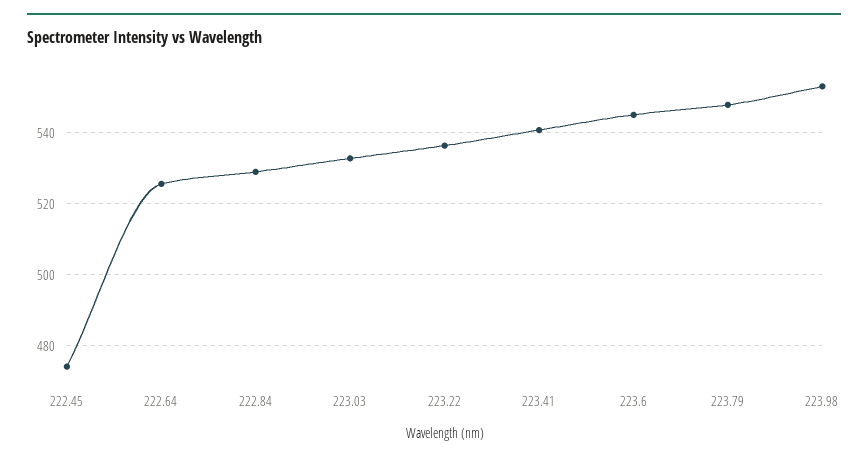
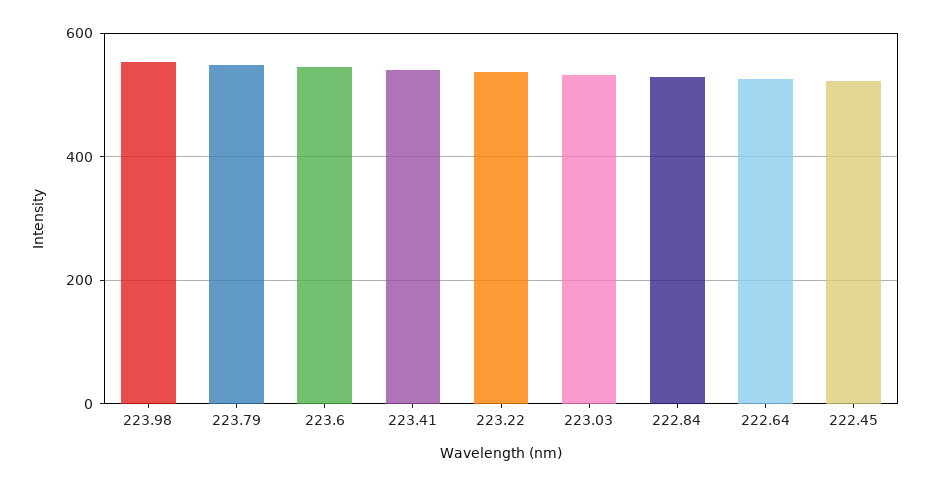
  {
-   "222.45": 474,
+   "222.45": 520,
    "222.64": 526,
    "222.84": 530,
    "223.03": 532,
    "223.22": 536,
    "223.41": 540,
    "223.6": 546,
    "223.79": 548,
    "223.98": 554
  }

